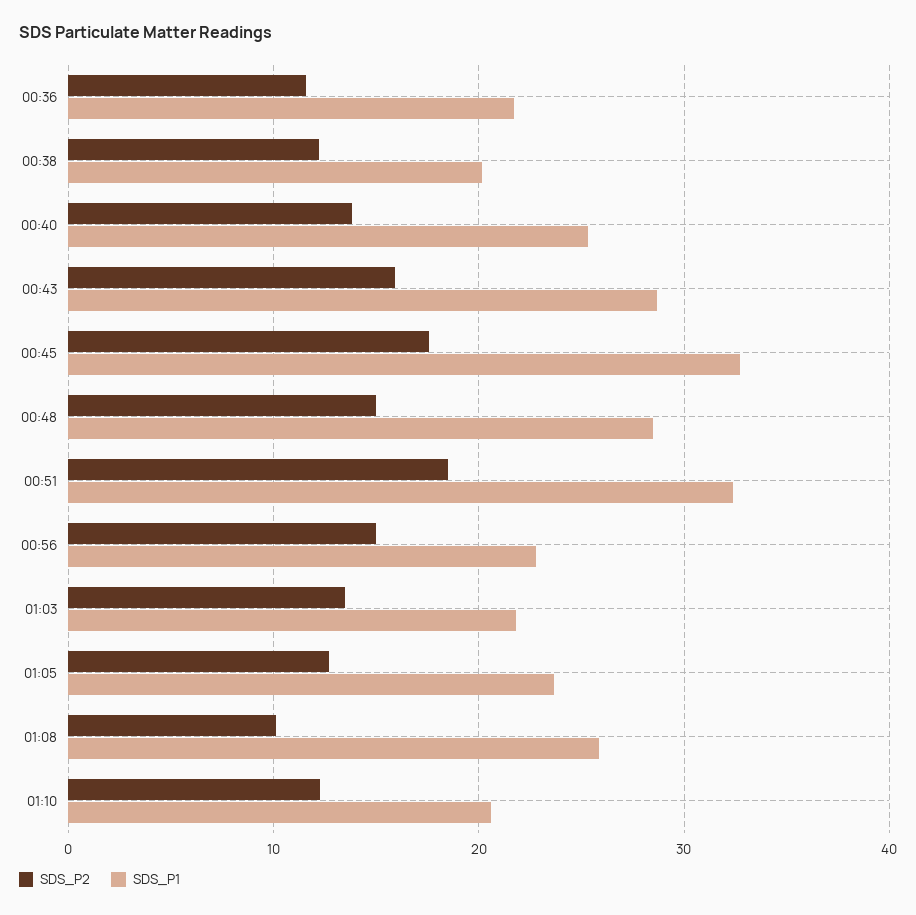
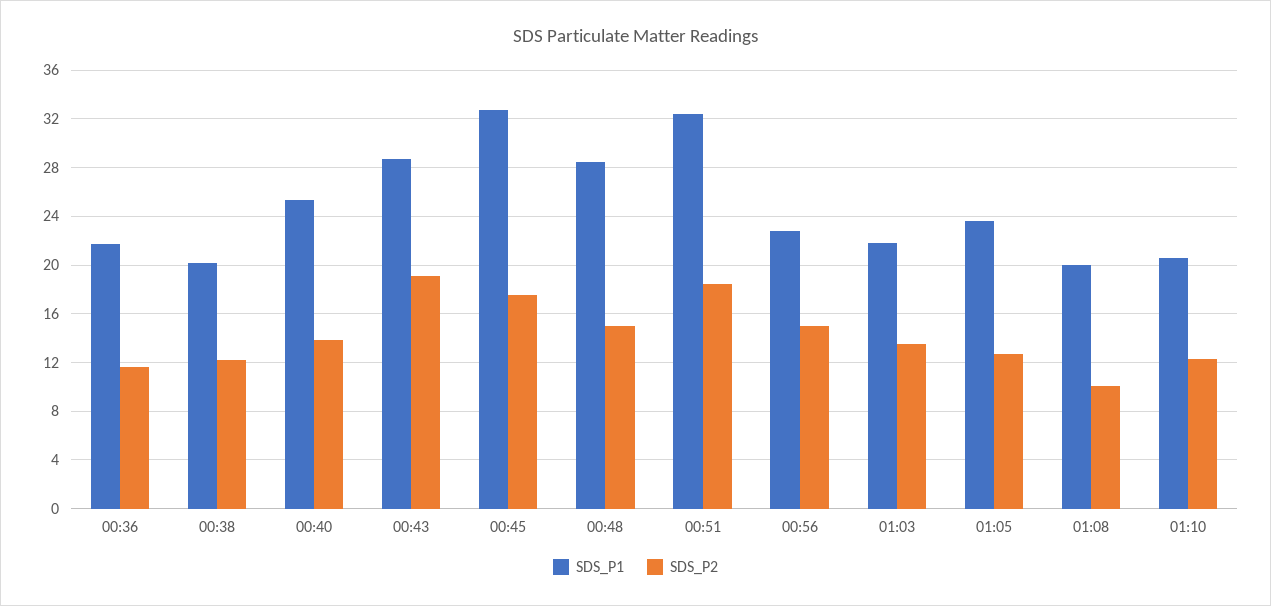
  {
    "SDS_P2": {
      "00:36": 11.5,
      "00:38": 12,
      "00:40": 14,
-     "00:43": 16,
+     "00:43": 19,
      "00:45": 17.5,
      "00:48": 15,
      "00:51": 18.5,
      "00:56": 15,
      "01:03": 13.5,
      "01:05": 12.5,
      "01:08": 10,
      "01:10": 12.5
    },
    "SDS_P1": {
      "00:36": 21.5,
      "00:38": 20,
      "00:40": 25.5,
      "00:43": 28.5,
      "00:45": 32.5,
      "00:48": 28.5,
      "00:51": 32.5,
      "00:56": 23,
      "01:03": 22,
      "01:05": 23.5,
-     "01:08": 26,
+     "01:08": 20,
      "01:10": 20.5
    }
  }

